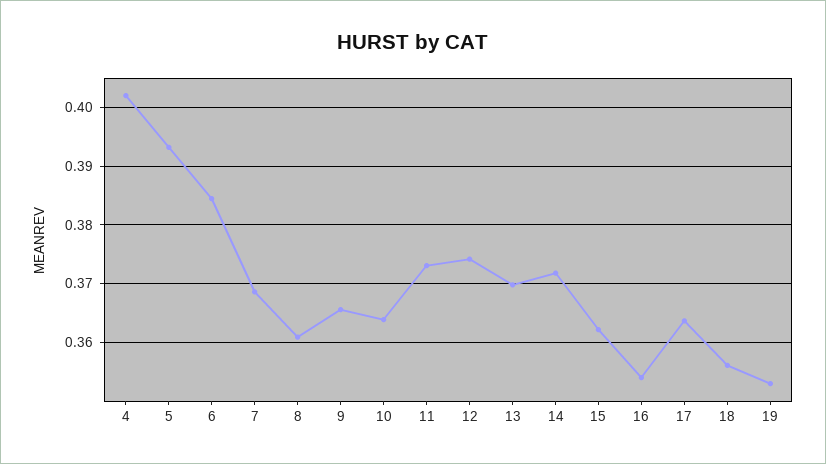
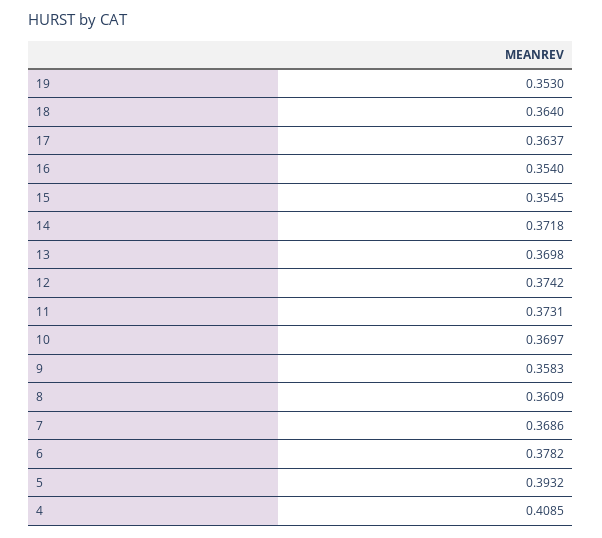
  {
-   "4": 0.402,
+   "4": 0.4085,
    "5": 0.3932,
-   "6": 0.384,
+   "6": 0.3782,
    "7": 0.3686,
    "8": 0.3609,
-   "9": 0.366,
+   "9": 0.3583,
-   "10": 0.364,
+   "10": 0.3697,
    "11": 0.3731,
    "12": 0.3742,
    "13": 0.3698,
    "14": 0.3718,
-   "15": 0.362,
+   "15": 0.3545,
    "16": 0.354,
    "17": 0.3637,
-   "18": 0.356,
+   "18": 0.364,
    "19": 0.353
  }

